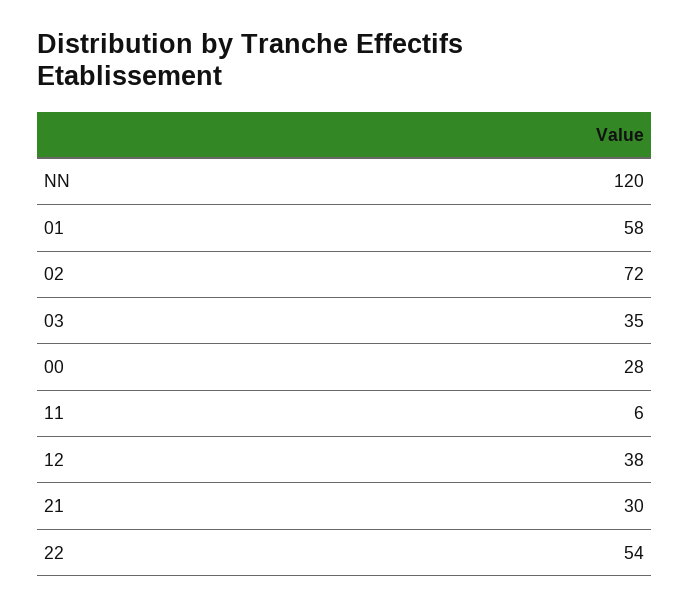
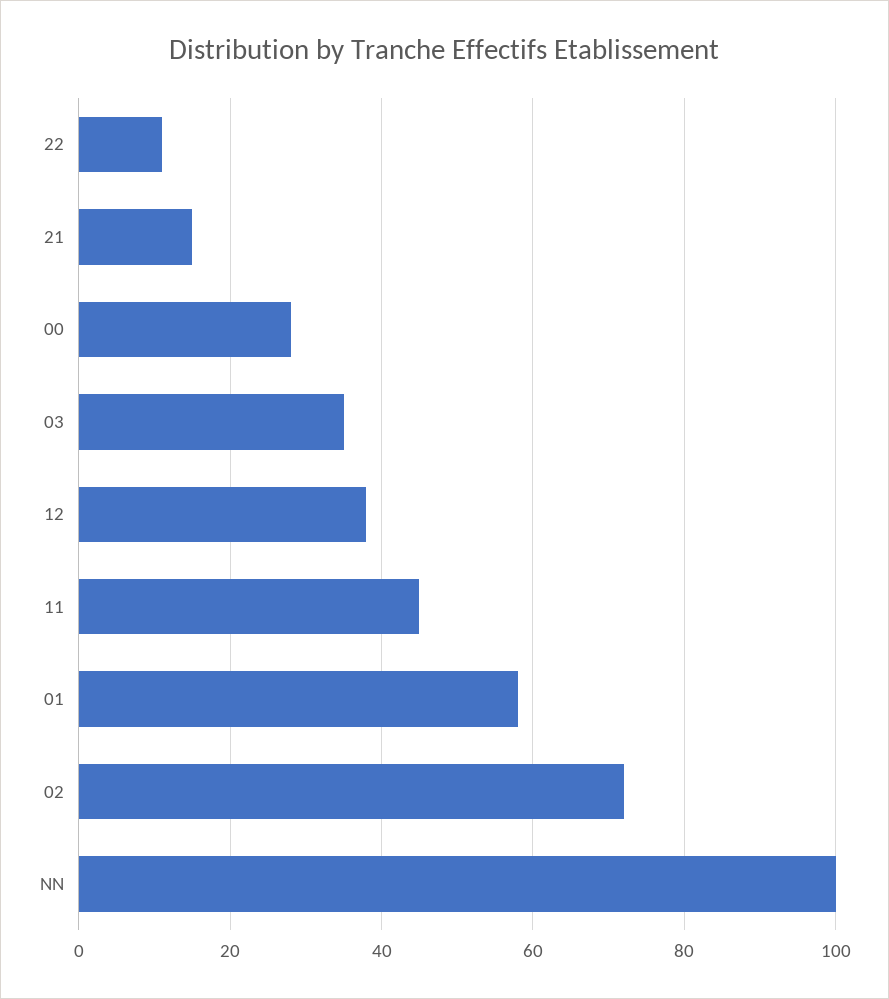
  {
-   "NN": 120,
+   "NN": 100,
    "01": 58,
    "02": 72,
    "03": 35,
    "00": 28,
-   "11": 6,
+   "11": 45,
    "12": 38,
-   "21": 30,
+   "21": 15,
-   "22": 54
+   "22": 10
  }

